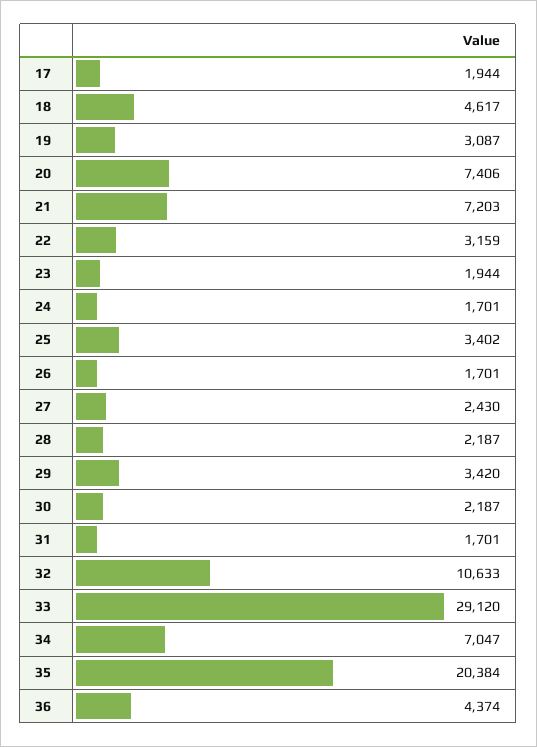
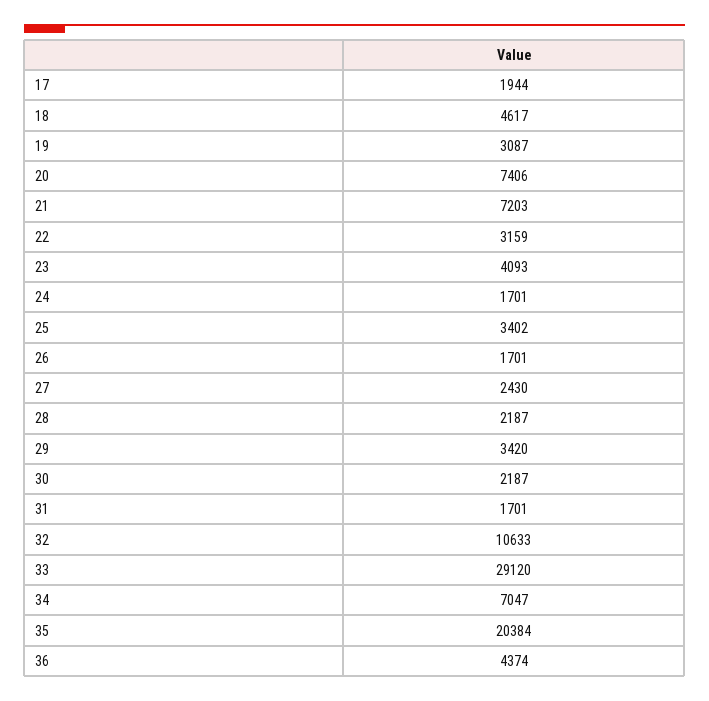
  {
    "17": 1944,
    "18": 4617,
    "19": 3087,
    "20": 7406,
    "21": 7203,
    "22": 3159,
-   "23": 1944,
+   "23": 4093,
    "24": 1701,
    "25": 3402,
    "26": 1701,
    "27": 2430,
    "28": 2187,
    "29": 3420,
    "30": 2187,
    "31": 1701,
    "32": 10633,
    "33": 29120,
    "34": 7047,
    "35": 20384,
    "36": 4374
  }

